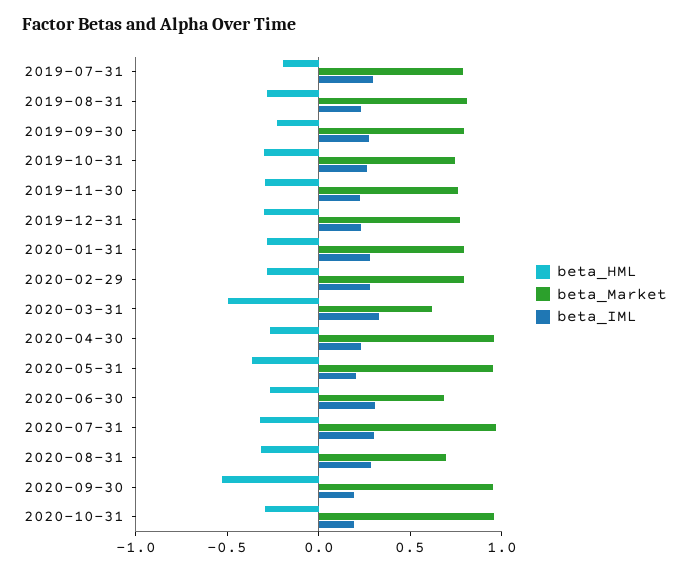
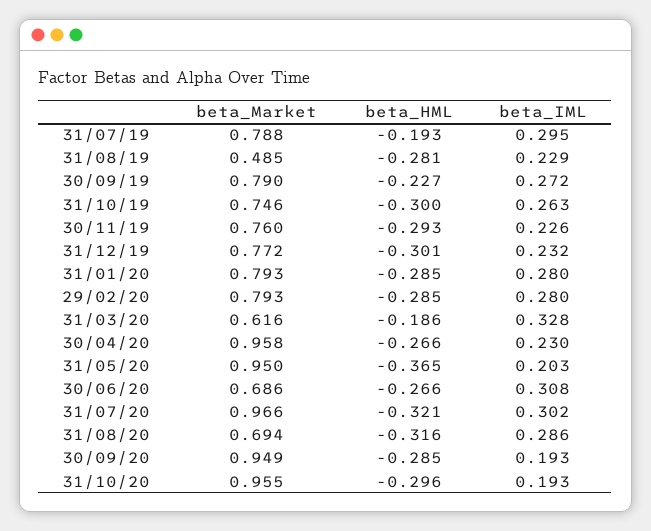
  {
    "beta_HML": {
      "2019-07-31": -0.193,
      "2019-08-31": -0.281,
      "2019-09-30": -0.227,
      "2019-10-31": -0.3,
      "2019-11-30": -0.293,
      "2019-12-31": -0.301,
      "2020-01-31": -0.285,
      "2020-02-29": -0.285,
-     "2020-03-31": -0.5,
+     "2020-03-31": -0.186,
      "2020-04-30": -0.266,
      "2020-05-31": -0.365,
      "2020-06-30": -0.266,
      "2020-07-31": -0.321,
      "2020-08-31": -0.316,
-     "2020-09-30": -0.5,
+     "2020-09-30": -0.285,
      "2020-10-31": -0.296
    },
    "beta_Market": {
      "2019-07-31": 0.788,
-     "2019-08-31": 0.8,
+     "2019-08-31": 0.485,
      "2019-09-30": 0.79,
      "2019-10-31": 0.746,
      "2019-11-30": 0.76,
      "2019-12-31": 0.772,
      "2020-01-31": 0.793,
      "2020-02-29": 0.793,
      "2020-03-31": 0.616,
      "2020-04-30": 0.958,
      "2020-05-31": 0.95,
      "2020-06-30": 0.686,
      "2020-07-31": 0.966,
      "2020-08-31": 0.694,
      "2020-09-30": 0.949,
      "2020-10-31": 0.955
    },
    "beta_IML": {
      "2019-07-31": 0.295,
      "2019-08-31": 0.229,
      "2019-09-30": 0.272,
      "2019-10-31": 0.263,
      "2019-11-30": 0.226,
      "2019-12-31": 0.232,
      "2020-01-31": 0.28,
      "2020-02-29": 0.28,
      "2020-03-31": 0.328,
      "2020-04-30": 0.23,
      "2020-05-31": 0.203,
      "2020-06-30": 0.308,
      "2020-07-31": 0.302,
      "2020-08-31": 0.286,
      "2020-09-30": 0.193,
      "2020-10-31": 0.193
    }
  }

